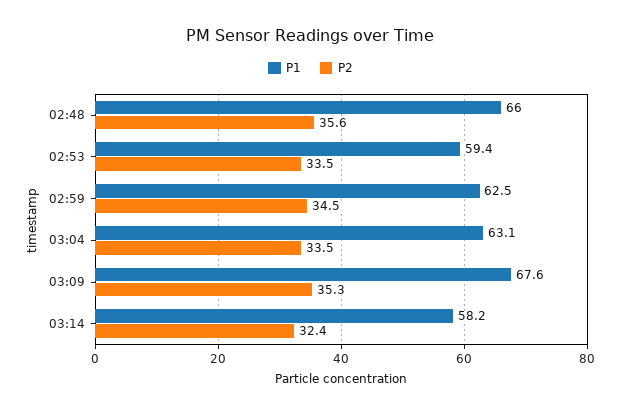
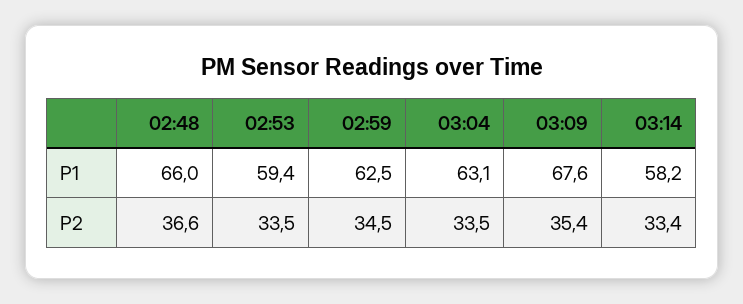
  {
    "P1": {
      "02:48": 66,
      "02:53": 59.4,
      "02:59": 62.5,
      "03:04": 63.1,
      "03:09": 67.6,
      "03:14": 58.2
    },
    "P2": {
-     "02:48": 35.6,
+     "02:48": 36.6,
      "02:53": 33.5,
      "02:59": 34.5,
      "03:04": 33.5,
-     "03:09": 35.3,
+     "03:09": 35.4,
-     "03:14": 32.4
+     "03:14": 33.4
    }
  }

